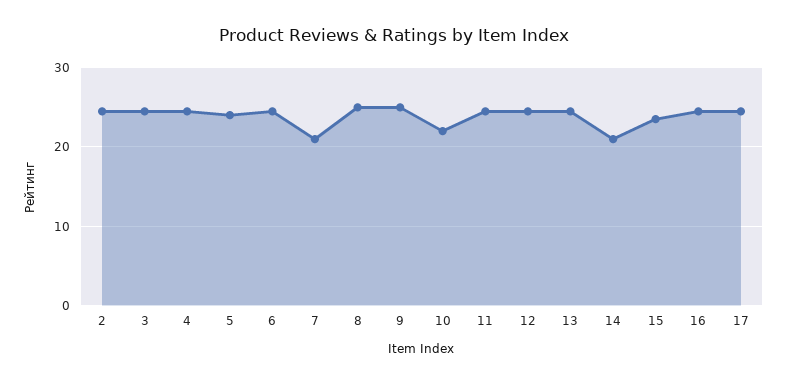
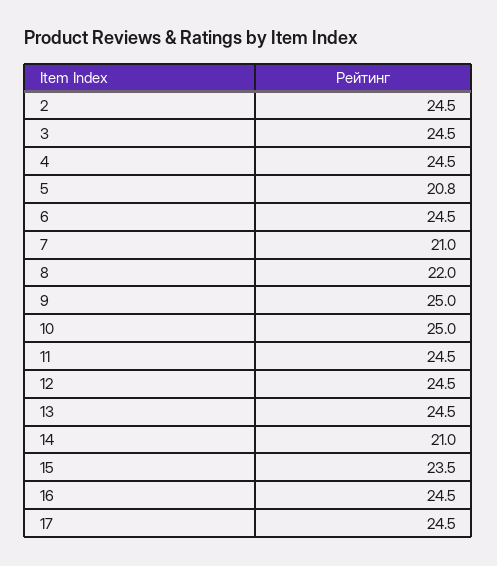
  {
    "2": 24.5,
    "3": 24.5,
    "4": 24.5,
-   "5": 24,
+   "5": 20.8,
    "6": 24.5,
    "7": 21,
-   "8": 25,
+   "8": 22,
    "9": 25,
-   "10": 22,
+   "10": 25,
    "11": 24.5,
    "12": 24.5,
    "13": 24.5,
    "14": 21,
    "15": 23.5,
    "16": 24.5,
    "17": 24.5
  }

